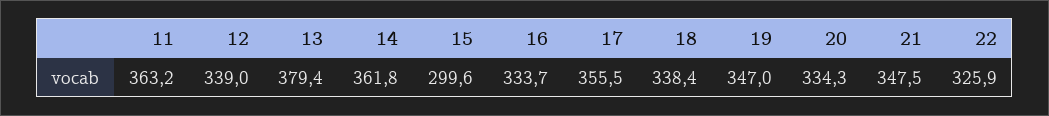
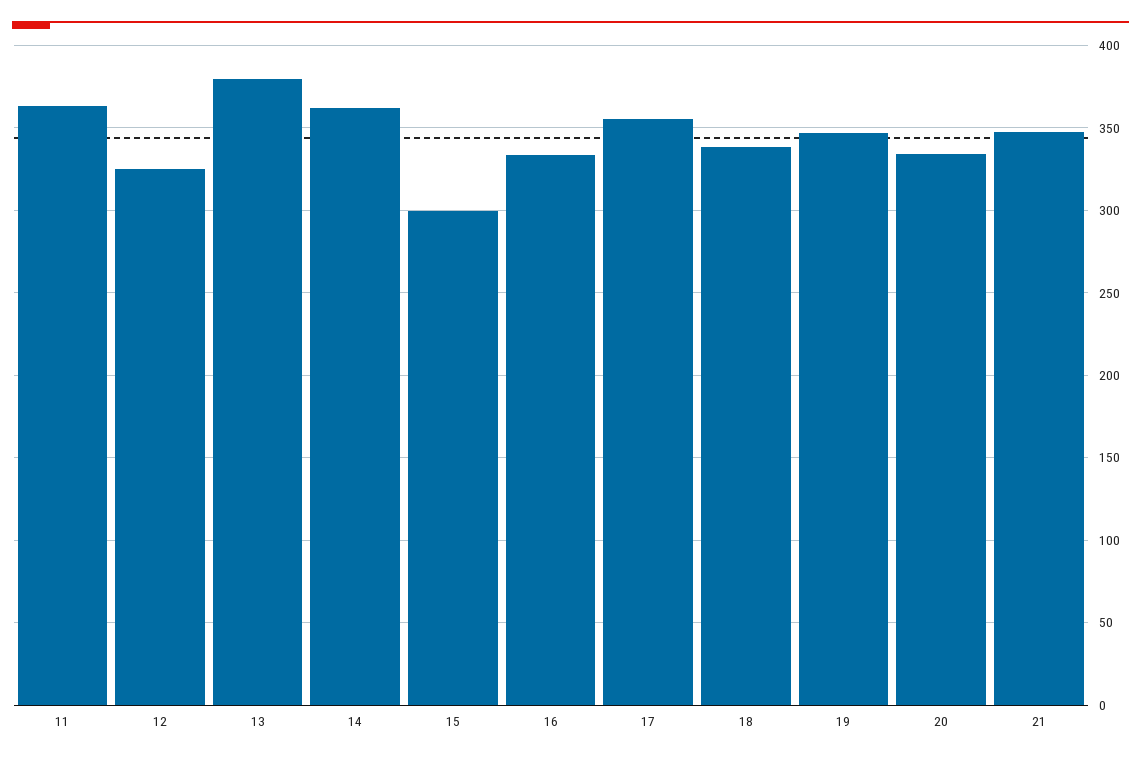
  {
    "11": 363.2,
-   "12": 339,
+   "12": 325,
    "13": 379.4,
    "14": 361.8,
    "15": 299.6,
    "16": 333.7,
    "17": 355.5,
    "18": 338.4,
    "19": 347,
    "20": 334.3,
-   "21": 347.5,
+   "21": 347.5
-   "22": 325.9
  }

